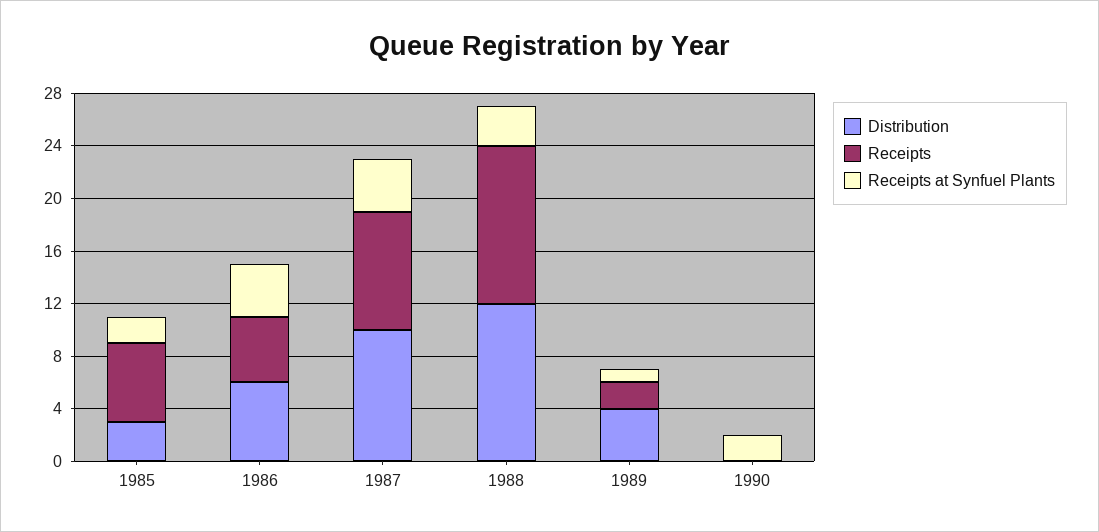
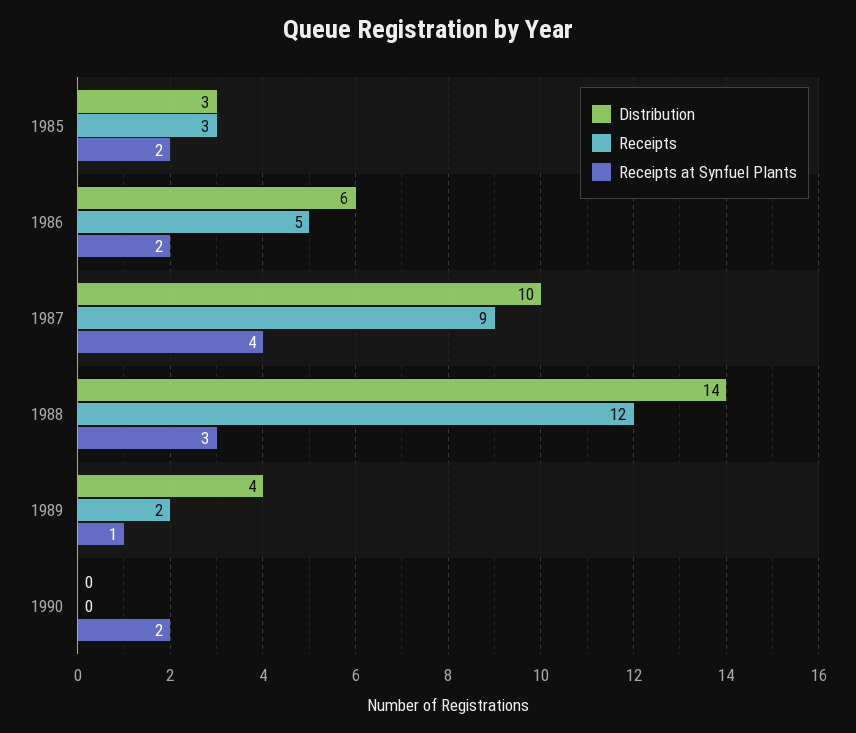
  {
    "Distribution": {
      "1985": 3,
      "1986": 6,
      "1987": 10,
-     "1988": 12,
+     "1988": 14,
      "1989": 4,
      "1990": 0
    },
    "Receipts": {
-     "1985": 6,
+     "1985": 3,
      "1986": 5,
      "1987": 9,
      "1988": 12,
      "1989": 2,
      "1990": 0
    },
    "Receipts at Synfuel Plants": {
      "1985": 2,
-     "1986": 4,
+     "1986": 2,
      "1987": 4,
      "1988": 3,
      "1989": 1,
      "1990": 2
    }
  }

